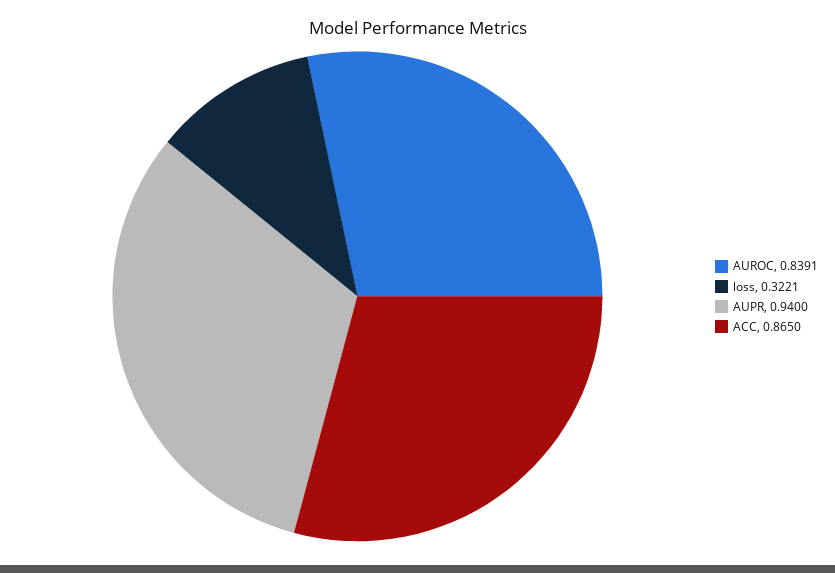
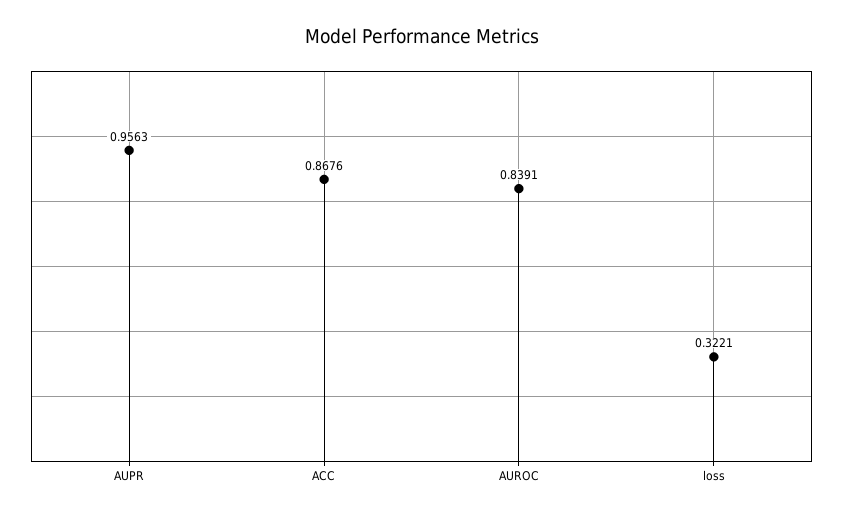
  {
    "AUROC": 0.8391,
    "loss": 0.3221,
-   "AUPR": 0.94,
+   "AUPR": 0.9563,
-   "ACC": 0.865
+   "ACC": 0.8676
  }

